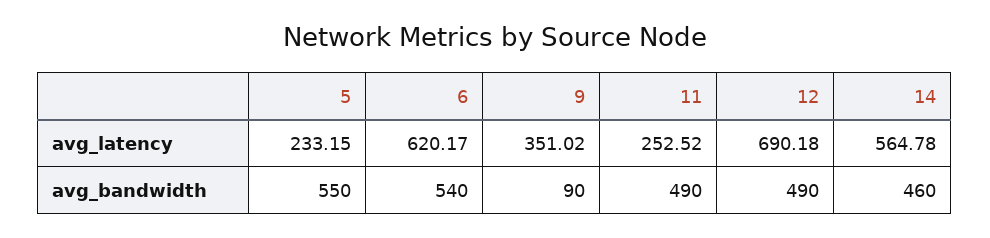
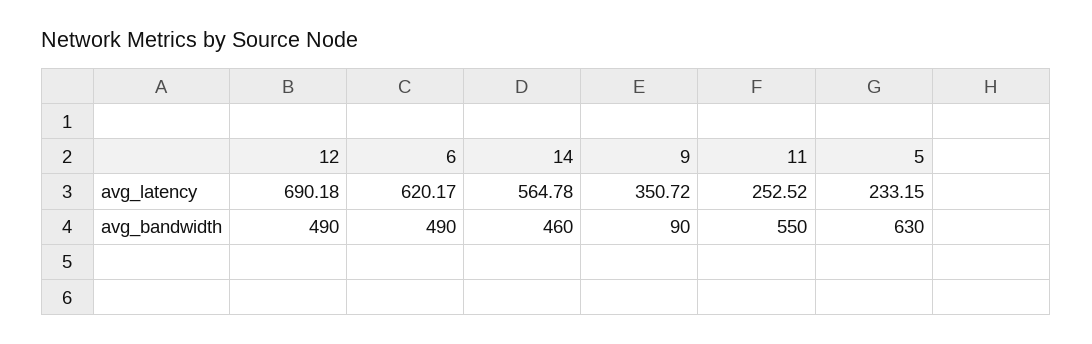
  {
    "5": {
      "avg_latency": 233.15,
-     "avg_bandwidth": 550
+     "avg_bandwidth": 630
    },
    "6": {
      "avg_latency": 620.17,
-     "avg_bandwidth": 540
+     "avg_bandwidth": 490
    },
    "9": {
-     "avg_latency": 351.02,
+     "avg_latency": 350.72,
      "avg_bandwidth": 90
    },
    "11": {
      "avg_latency": 252.52,
-     "avg_bandwidth": 490
+     "avg_bandwidth": 550
    },
    "12": {
      "avg_latency": 690.18,
      "avg_bandwidth": 490
    },
    "14": {
      "avg_latency": 564.78,
      "avg_bandwidth": 460
    }
  }

